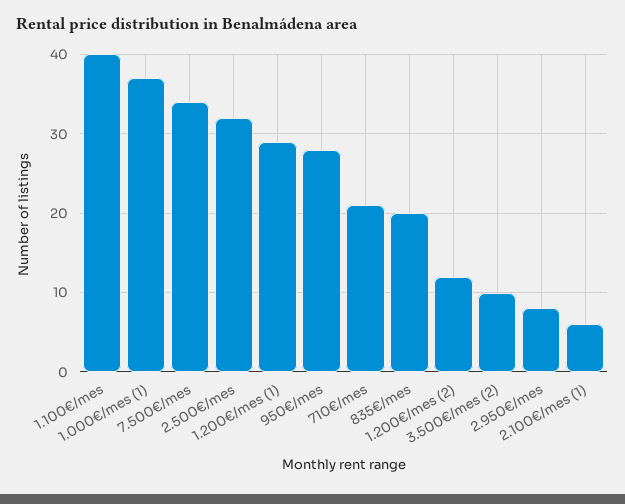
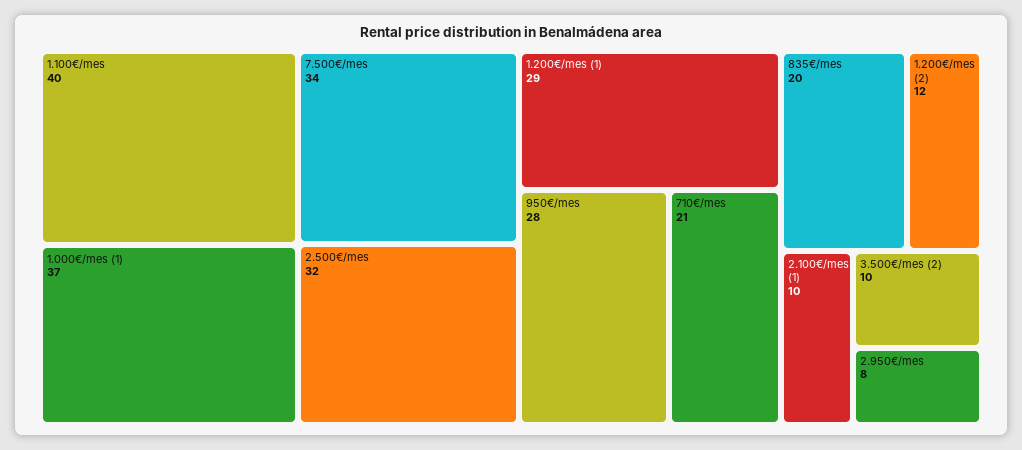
  {
    "1.100€/mes": 40,
    "1.000€/mes (1)": 37,
    "7.500€/mes": 34,
    "2.500€/mes": 32,
    "1.200€/mes (1)": 29,
    "950€/mes": 28,
    "710€/mes": 21,
    "835€/mes": 20,
    "1.200€/mes (2)": 12,
    "3.500€/mes (2)": 10,
    "2.950€/mes": 8,
-   "2.100€/mes (1)": 6
+   "2.100€/mes (1)": 10
  }

